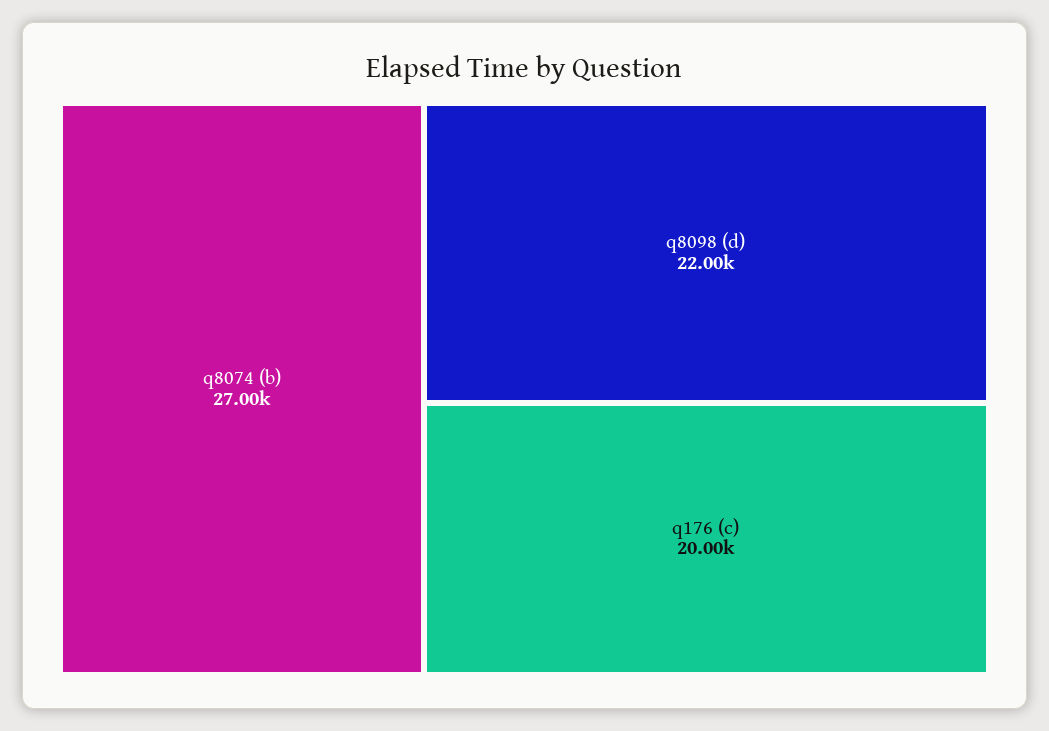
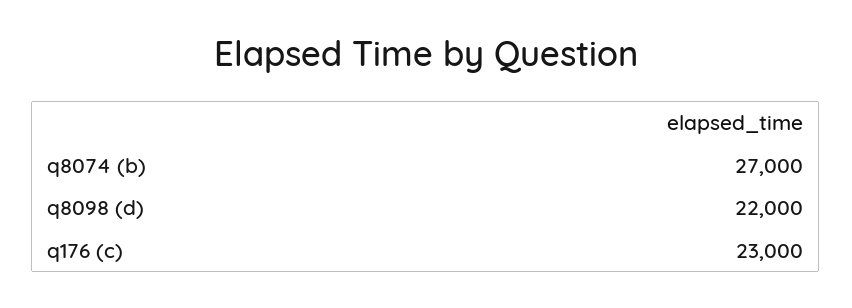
  {
    "q8074 (b)": 27000,
    "q8098 (d)": 22000,
-   "q176 (c)": 20000
+   "q176 (c)": 23000
  }

